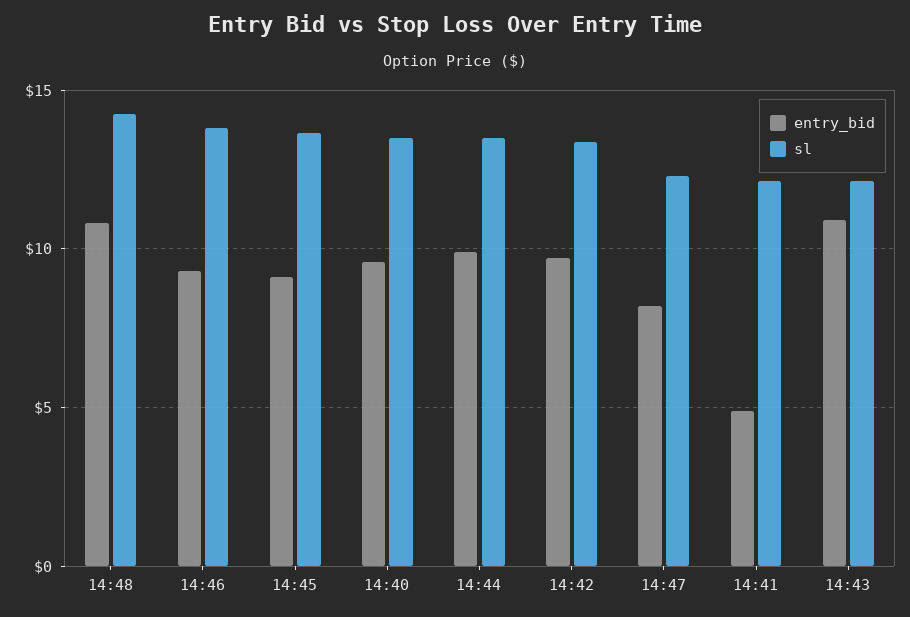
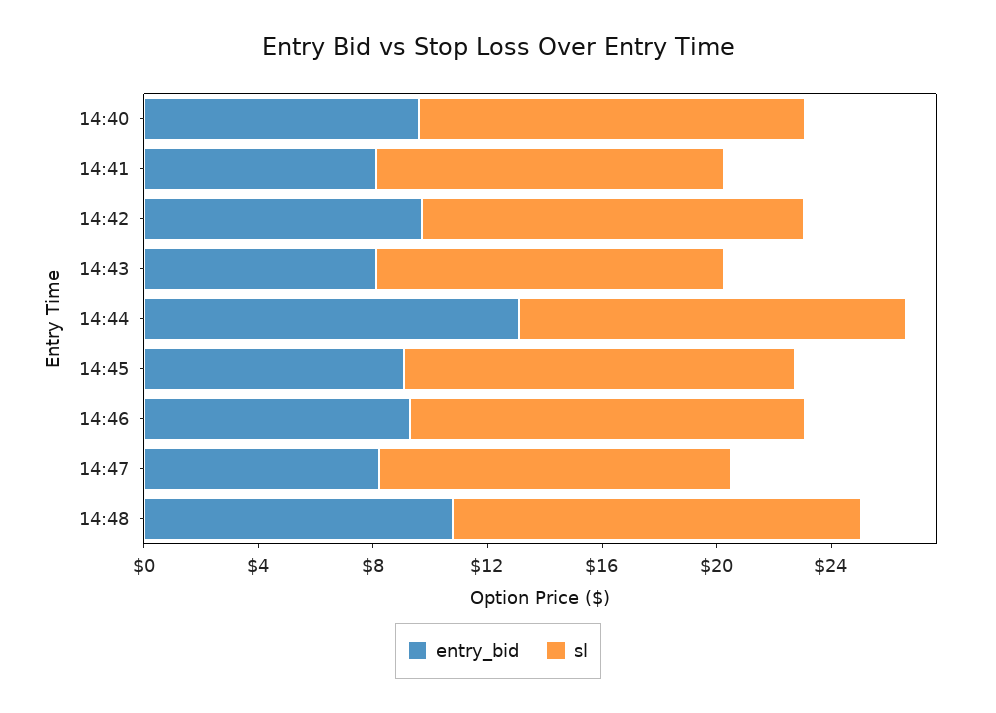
  {
    "entry_bid": {
      "14:48": 11,
      "14:46": 9.5,
      "14:45": 9,
      "14:40": 9.5,
-     "14:44": 10,
+     "14:44": 13,
      "14:42": 9.5,
      "14:47": 8,
-     "14:41": 5,
+     "14:41": 8,
-     "14:43": 11
+     "14:43": 8
    },
    "sl": {
      "14:48": 14.5,
      "14:46": 14,
      "14:45": 13.5,
      "14:40": 13.5,
      "14:44": 13.5,
      "14:42": 13.5,
      "14:47": 12.5,
      "14:41": 12,
      "14:43": 12
    }
  }

